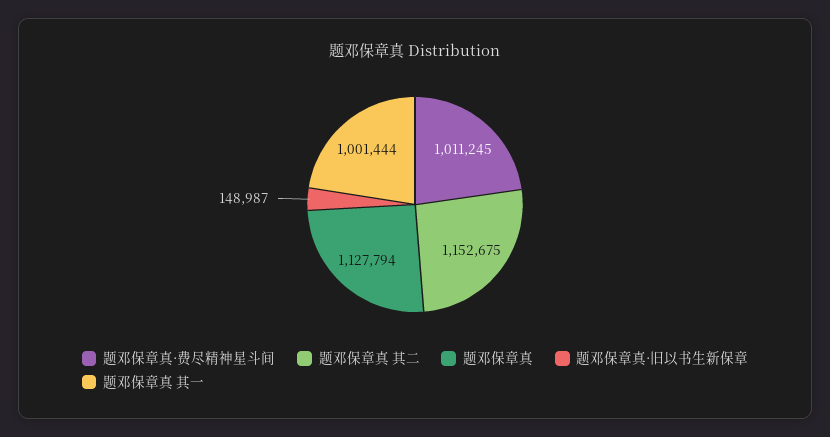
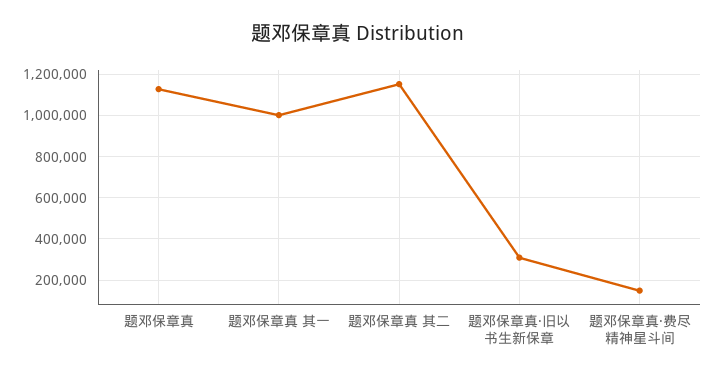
  {
-   "题邓保章真·费尽精神星斗间": 1011245,
+   "题邓保章真·费尽精神星斗间": 150000,
    "题邓保章真 其二": 1152675,
    "题邓保章真": 1127794,
-   "题邓保章真·旧以书生新保章": 148987,
+   "题邓保章真·旧以书生新保章": 300000,
    "题邓保章真 其一": 1001444
  }

